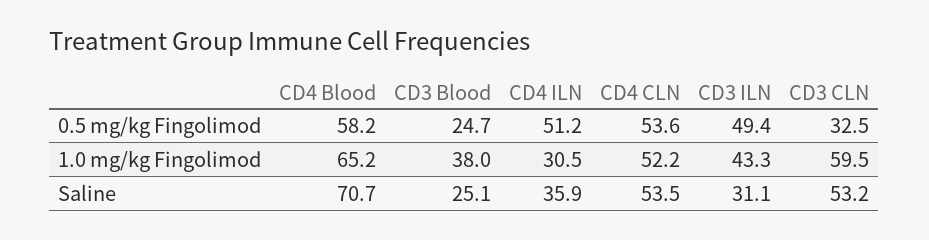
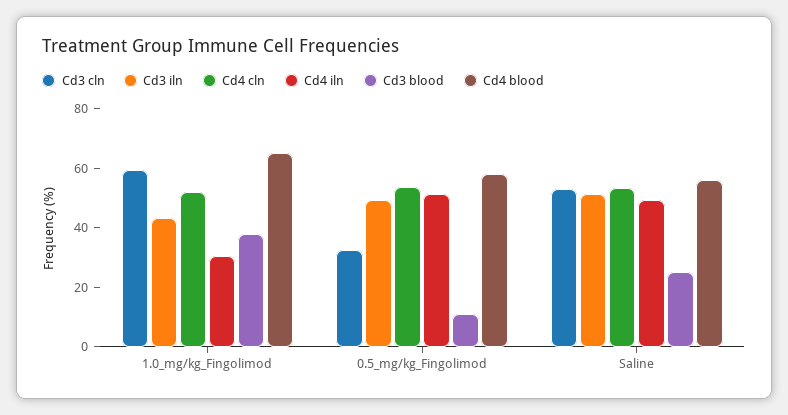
  {
    "CD4 Blood": {
      "0.5 mg/kg Fingolimod": 58.2,
      "1.0 mg/kg Fingolimod": 65.2,
-     "Saline": 70.7
+     "Saline": 55
    },
    "CD3 Blood": {
-     "0.5 mg/kg Fingolimod": 24.7,
+     "0.5 mg/kg Fingolimod": 10,
      "1.0 mg/kg Fingolimod": 38,
      "Saline": 25.1
    },
    "CD4 ILN": {
      "0.5 mg/kg Fingolimod": 51.2,
      "1.0 mg/kg Fingolimod": 30.5,
-     "Saline": 35.9
+     "Saline": 50
    },
    "CD4 CLN": {
      "0.5 mg/kg Fingolimod": 53.6,
      "1.0 mg/kg Fingolimod": 52.2,
      "Saline": 53.5
    },
    "CD3 ILN": {
      "0.5 mg/kg Fingolimod": 49.4,
      "1.0 mg/kg Fingolimod": 43.3,
-     "Saline": 31.1
+     "Saline": 50
    },
    "CD3 CLN": {
      "0.5 mg/kg Fingolimod": 32.5,
      "1.0 mg/kg Fingolimod": 59.5,
      "Saline": 53.2
    }
  }

